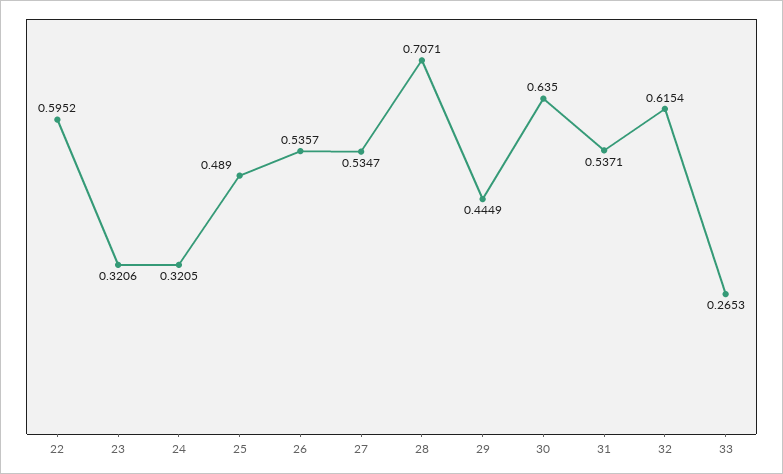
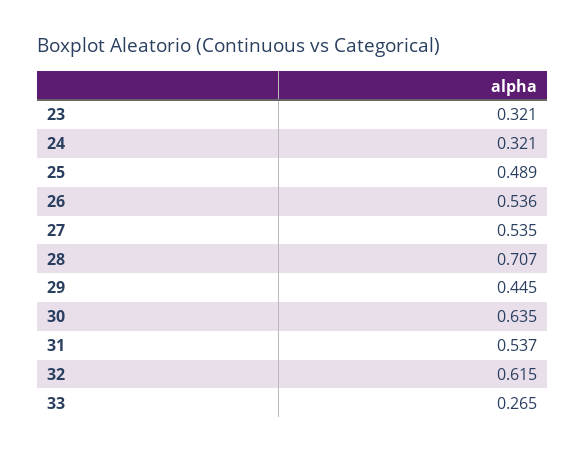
  {
-   "22": 0.5952,
    "23": 0.3206,
    "24": 0.3205,
    "25": 0.489,
    "26": 0.5357,
    "27": 0.5347,
    "28": 0.7071,
    "29": 0.4449,
    "30": 0.635,
    "31": 0.5371,
    "32": 0.6154,
    "33": 0.2653
  }

